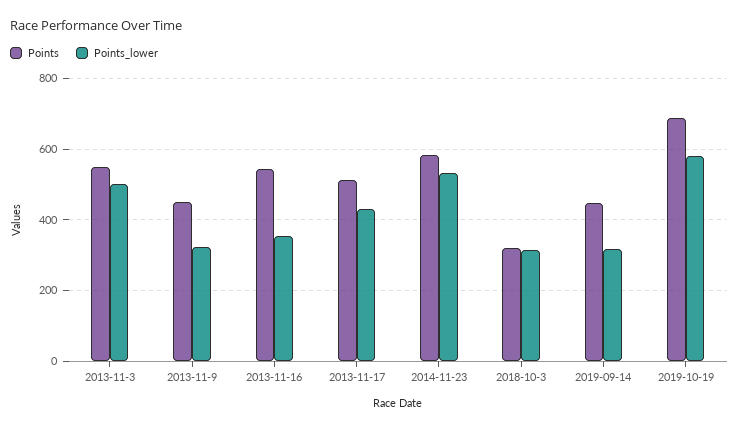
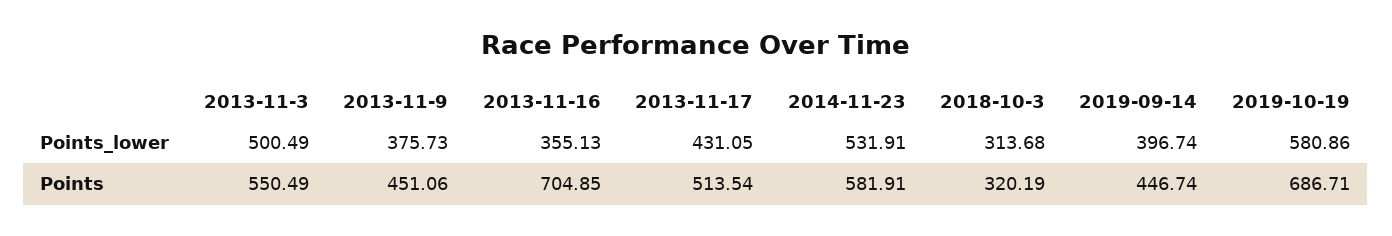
  {
    "Points": {
      "2013-11-3": 550.49,
      "2013-11-9": 451.06,
-     "2013-11-16": 540,
+     "2013-11-16": 704.85,
      "2013-11-17": 513.54,
      "2014-11-23": 581.91,
      "2018-10-3": 320.19,
      "2019-09-14": 446.74,
      "2019-10-19": 686.71
    },
    "Points_lower": {
      "2013-11-3": 500.49,
-     "2013-11-9": 320,
+     "2013-11-9": 375.73,
      "2013-11-16": 355.13,
      "2013-11-17": 431.05,
      "2014-11-23": 531.91,
      "2018-10-3": 313.68,
-     "2019-09-14": 320,
+     "2019-09-14": 396.74,
      "2019-10-19": 580.86
    }
  }

